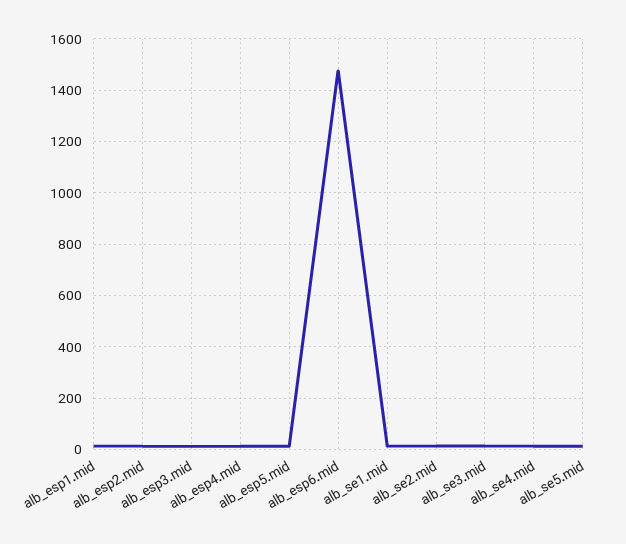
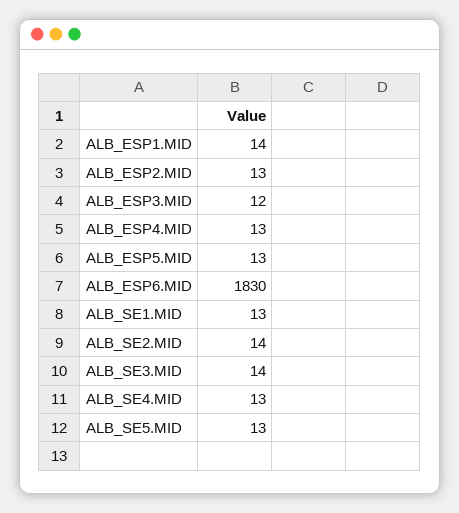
  {
    "alb_esp1.mid": 14,
    "alb_esp2.mid": 13,
    "alb_esp3.mid": 12,
    "alb_esp4.mid": 13,
    "alb_esp5.mid": 13,
-   "alb_esp6.mid": 1475,
+   "alb_esp6.mid": 1830,
    "alb_se1.mid": 13,
    "alb_se2.mid": 14,
    "alb_se3.mid": 14,
    "alb_se4.mid": 13,
    "alb_se5.mid": 13
  }

